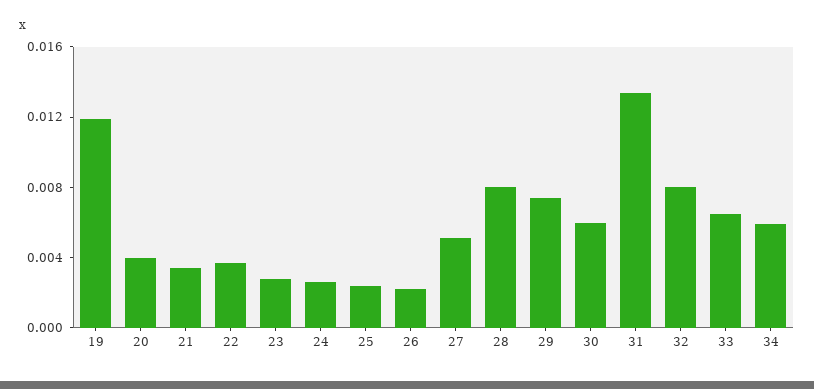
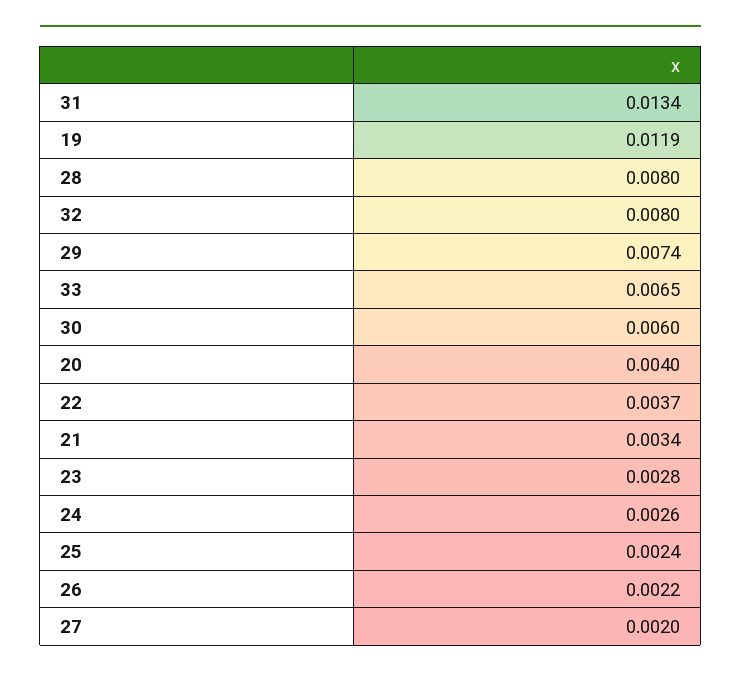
  {
    "19": 0.0119,
    "20": 0.004,
    "21": 0.0034,
    "22": 0.0037,
    "23": 0.0028,
    "24": 0.0026,
    "25": 0.0024,
    "26": 0.0022,
-   "27": 0.005,
+   "27": 0.002,
    "28": 0.008,
    "29": 0.0074,
    "30": 0.006,
    "31": 0.0134,
    "32": 0.008,
-   "33": 0.0065,
+   "33": 0.0065
-   "34": 0.006
  }

